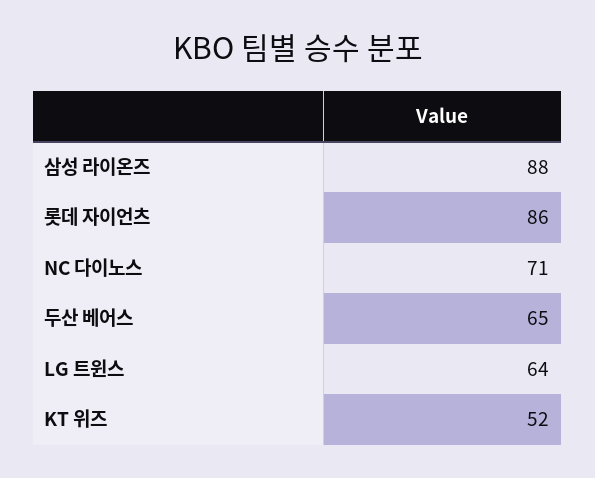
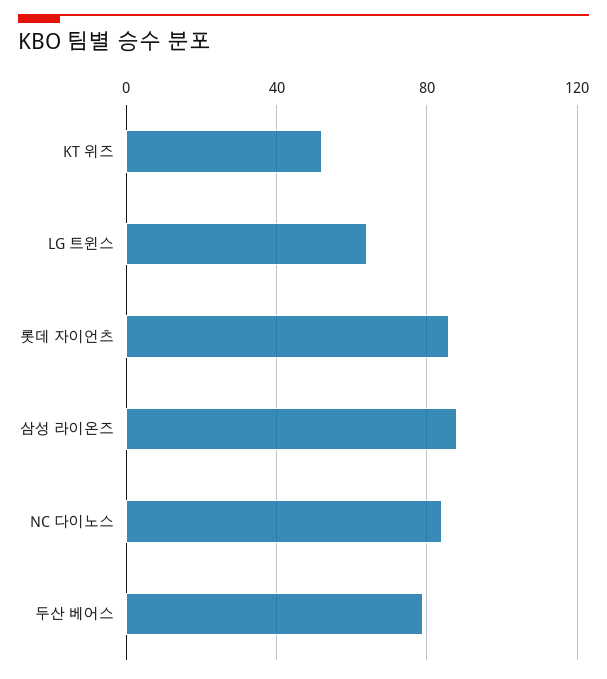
  {
    "삼성 라이온즈": 88,
    "롯데 자이언츠": 86,
-   "NC 다이노스": 71,
+   "NC 다이노스": 85,
-   "두산 베어스": 65,
+   "두산 베어스": 80,
    "LG 트윈스": 64,
    "KT 위즈": 52
  }

